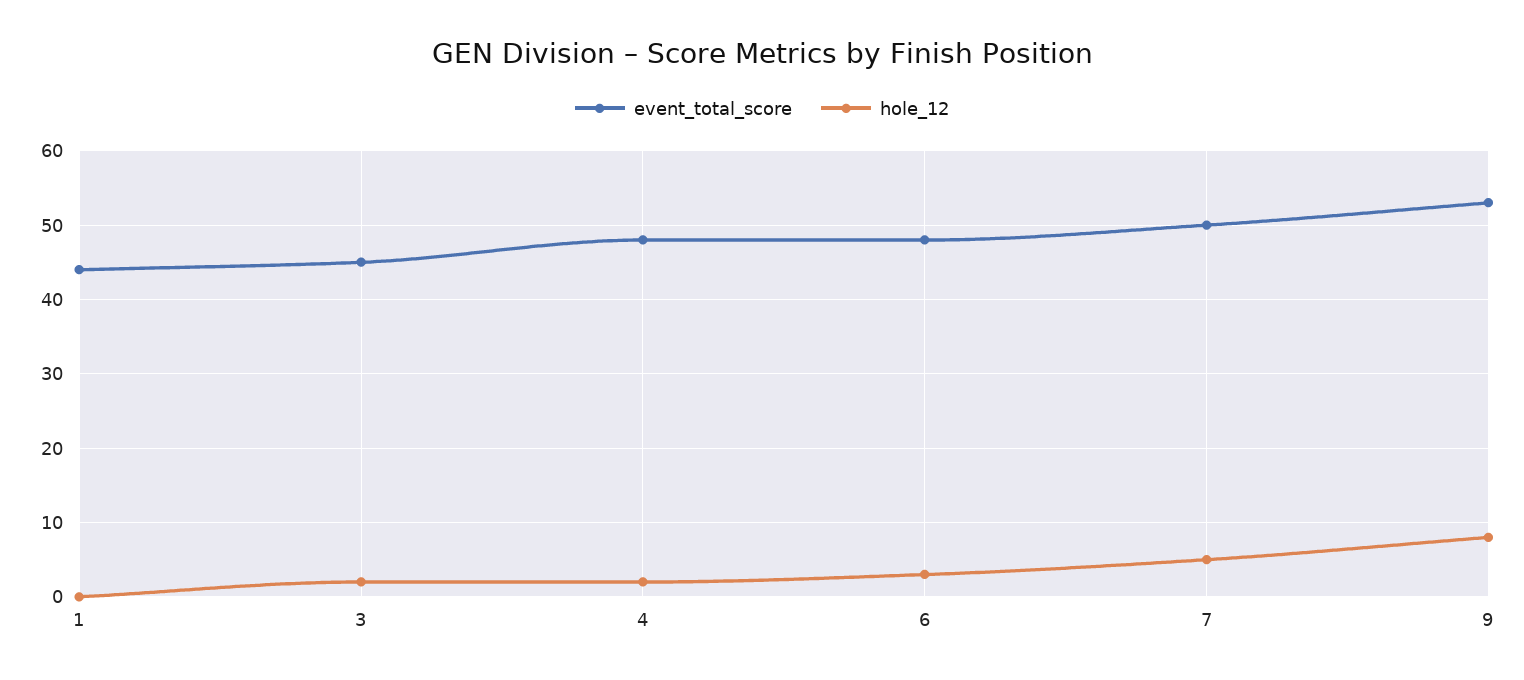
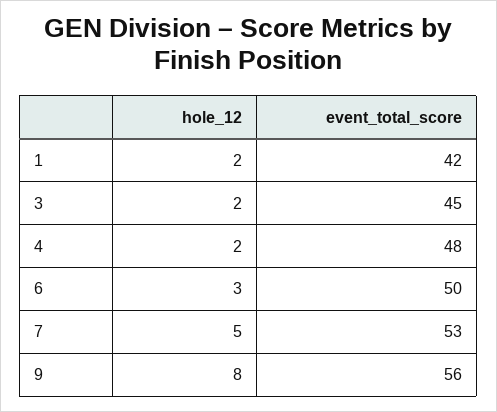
  {
    "event_total_score": {
-     "1": 44,
+     "1": 42,
      "3": 45,
      "4": 48,
-     "6": 48,
+     "6": 50,
-     "7": 50,
+     "7": 53,
-     "9": 53
+     "9": 56
    },
    "hole_12": {
-     "1": 0,
+     "1": 2,
      "3": 2,
      "4": 2,
      "6": 3,
      "7": 5,
      "9": 8
    }
  }

